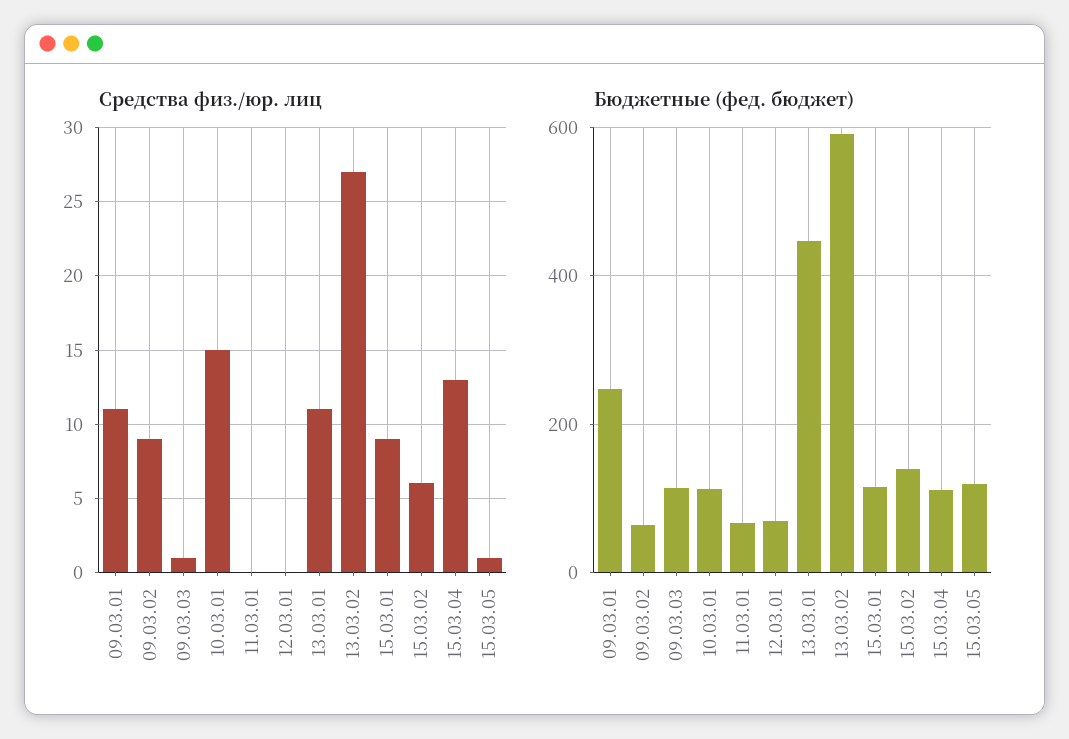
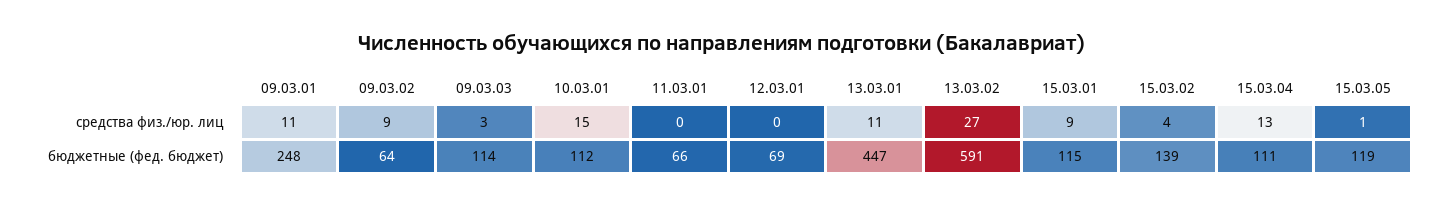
  {
    "Средства физ./юр. лиц": {
      "09.03.01": 11,
      "09.03.02": 9,
-     "09.03.03": 1,
+     "09.03.03": 3,
      "10.03.01": 15,
      "11.03.01": 0,
      "12.03.01": 0,
      "13.03.01": 11,
      "13.03.02": 27,
      "15.03.01": 9,
-     "15.03.02": 6,
+     "15.03.02": 4,
      "15.03.04": 13,
      "15.03.05": 1
    },
    "Бюджетные (фед. бюджет)": {
      "09.03.01": 248,
      "09.03.02": 64,
      "09.03.03": 114,
      "10.03.01": 112,
      "11.03.01": 66,
      "12.03.01": 69,
      "13.03.01": 447,
      "13.03.02": 591,
      "15.03.01": 115,
      "15.03.02": 139,
      "15.03.04": 111,
      "15.03.05": 119
    }
  }

